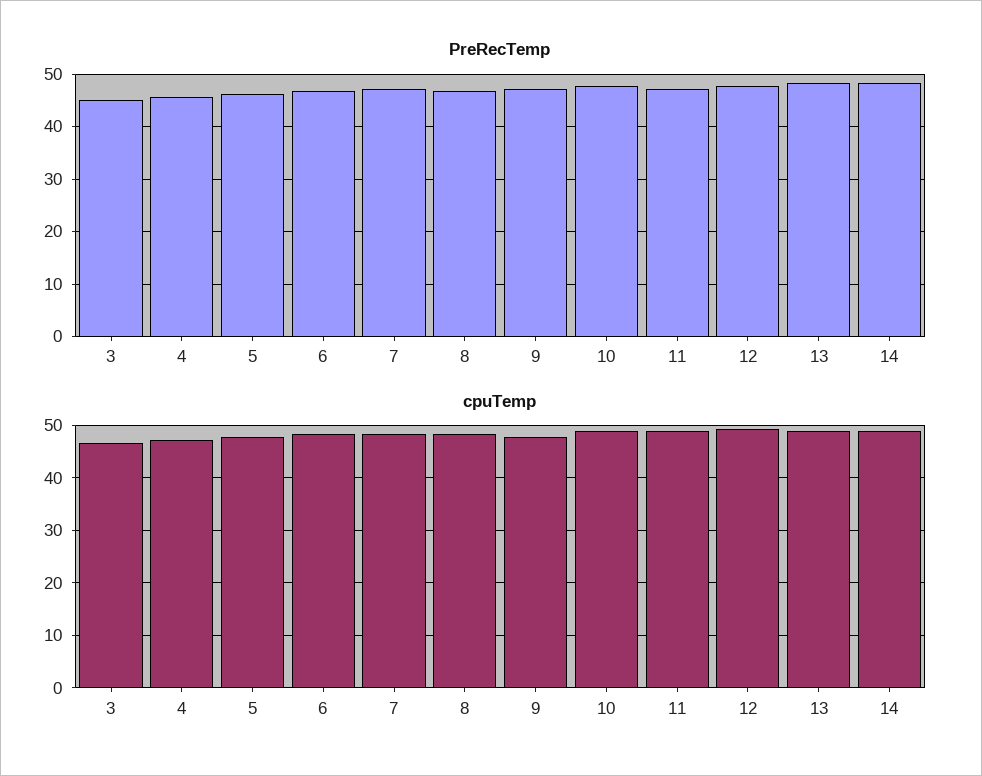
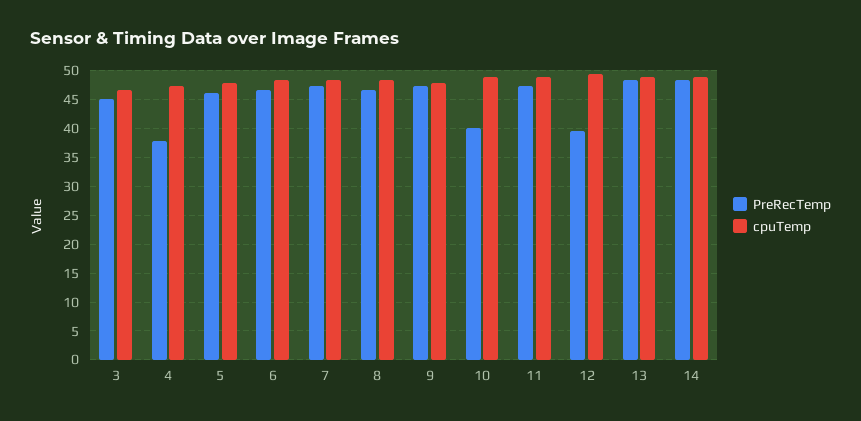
  {
    "PreRecTemp": {
      "3": 46,
-     "4": 46,
+     "4": 37.5,
      "5": 46,
      "6": 46,
      "7": 48,
      "8": 46,
      "9": 48,
-     "10": 48,
+     "10": 40,
      "11": 48,
-     "12": 48,
+     "12": 40,
      "13": 48,
      "14": 48
    },
    "cpuTemp": {
      "3": 46,
      "4": 48,
      "5": 48,
      "6": 48,
      "7": 48,
      "8": 48,
      "9": 48,
      "10": 48,
      "11": 48,
      "12": 50,
      "13": 48,
      "14": 48
    }
  }

